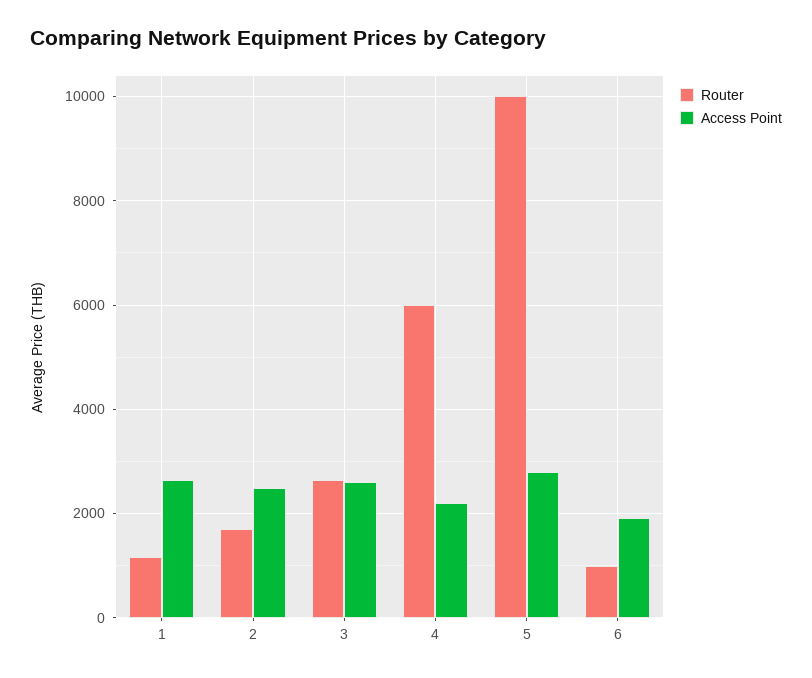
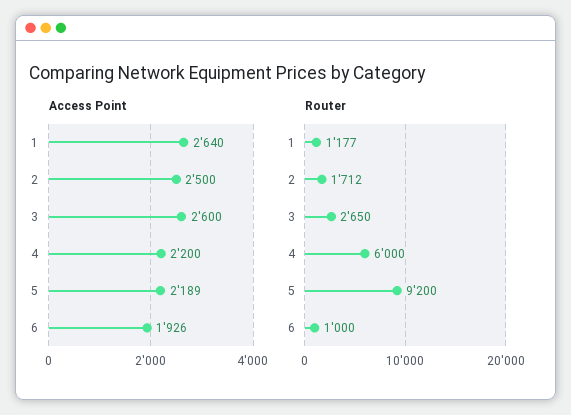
  {
    "Router": {
      "1": 1177,
      "2": 1712,
      "3": 2650,
      "4": 6000,
-     "5": 10000,
+     "5": 9200,
      "6": 1000
    },
    "Access Point": {
      "1": 2640,
      "2": 2500,
      "3": 2600,
      "4": 2200,
-     "5": 2800,
+     "5": 2189,
      "6": 1926
    }
  }

